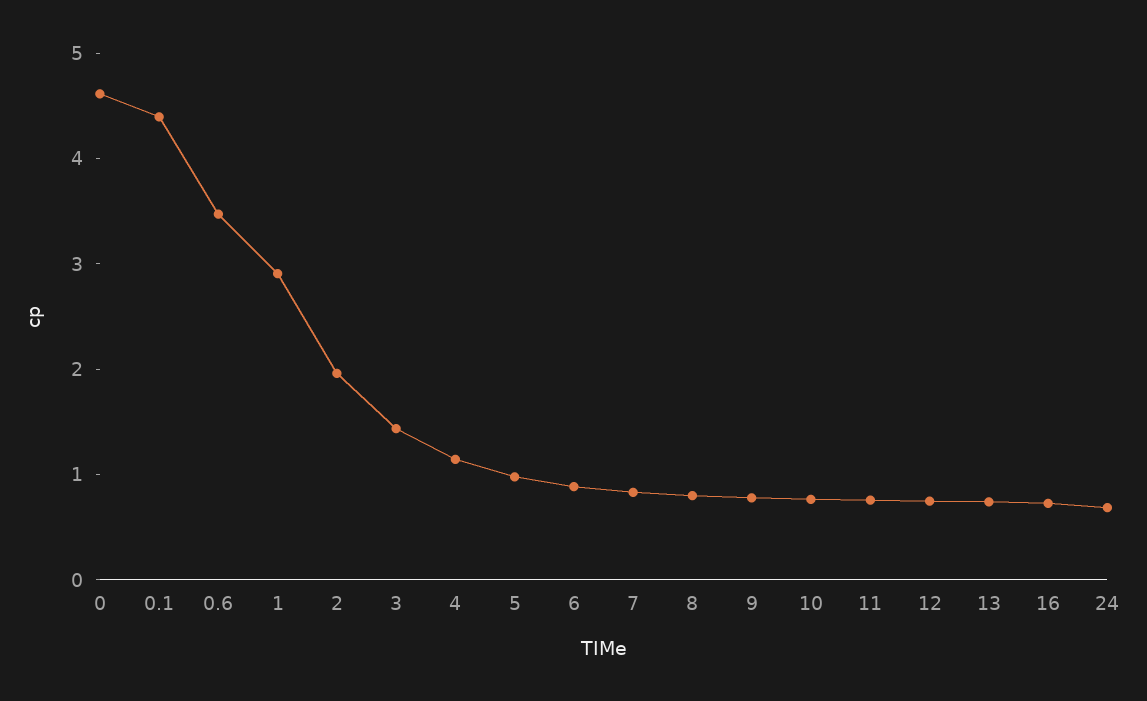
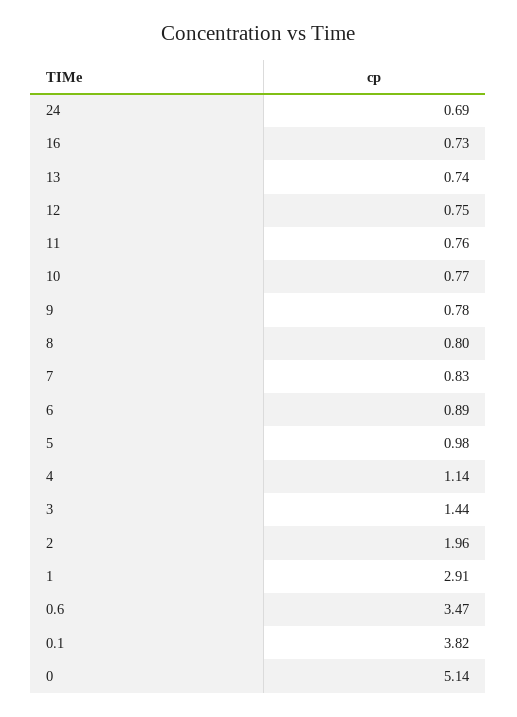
  {
-   "0": 4.6,
+   "0": 5.14,
-   "0.1": 4.4,
+   "0.1": 3.82,
    "0.6": 3.47,
    "1": 2.91,
    "2": 1.96,
    "3": 1.44,
    "4": 1.14,
    "5": 0.98,
    "6": 0.89,
    "7": 0.83,
    "8": 0.8,
    "9": 0.78,
    "10": 0.77,
    "11": 0.76,
    "12": 0.75,
    "13": 0.74,
    "16": 0.73,
    "24": 0.69
  }

